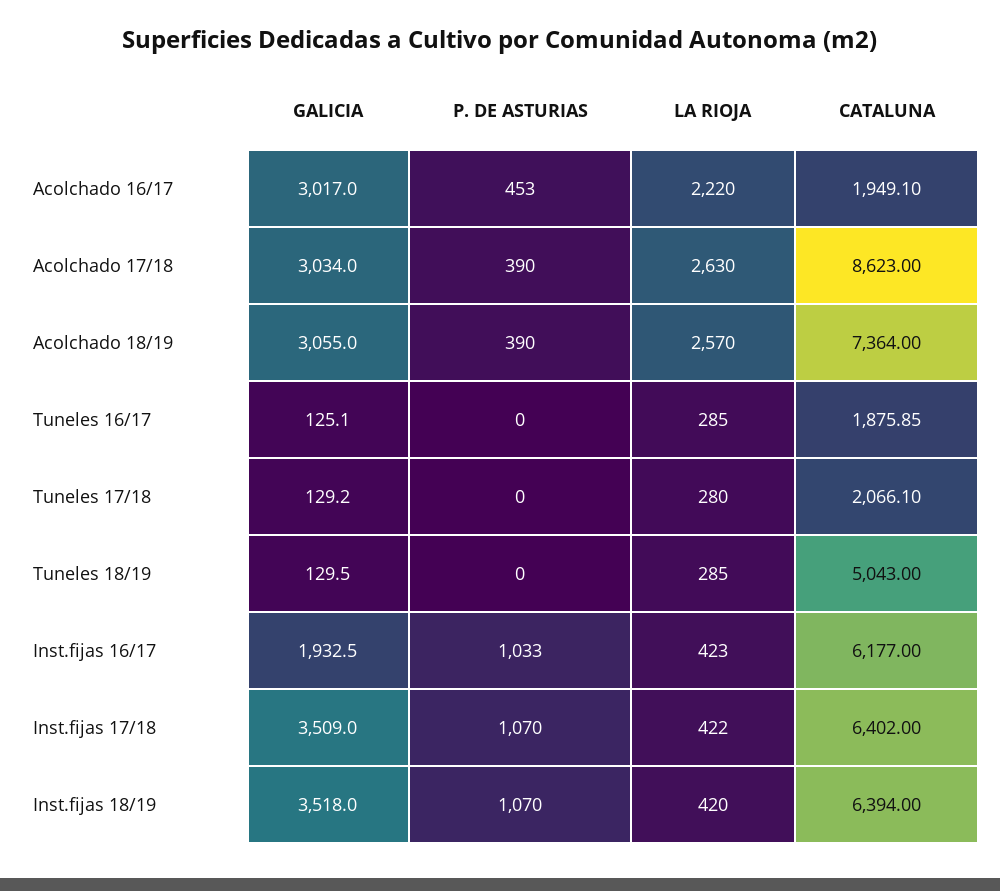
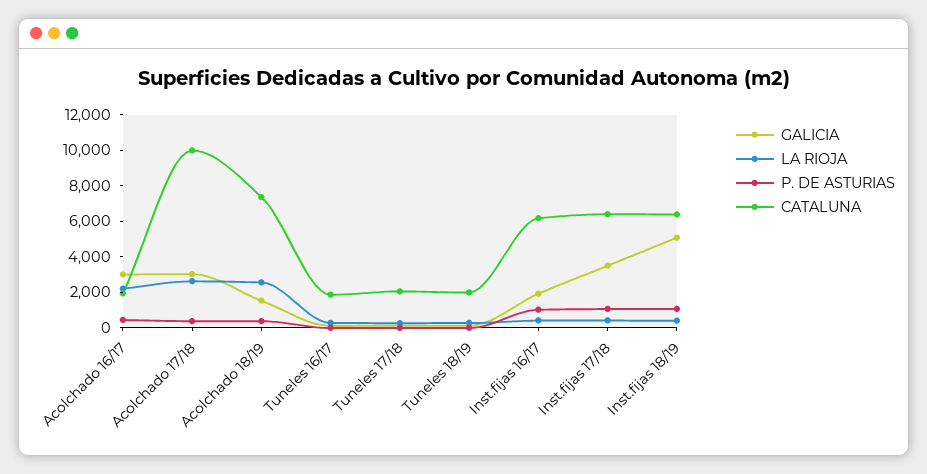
  {
    "GALICIA": {
      "Acolchado 16/17": 3017,
      "Acolchado 17/18": 3034,
-     "Acolchado 18/19": 3055,
+     "Acolchado 18/19": 1500,
      "Tuneles 16/17": 125.1,
      "Tuneles 17/18": 129.2,
      "Tuneles 18/19": 129.5,
      "Inst.fijas 16/17": 1932.5,
      "Inst.fijas 17/18": 3509,
-     "Inst.fijas 18/19": 3518
+     "Inst.fijas 18/19": 5000
    },
    "P. DE ASTURIAS": {
      "Acolchado 16/17": 453,
      "Acolchado 17/18": 390,
      "Acolchado 18/19": 390,
      "Tuneles 16/17": 0,
      "Tuneles 17/18": 0,
      "Tuneles 18/19": 0,
      "Inst.fijas 16/17": 1033,
      "Inst.fijas 17/18": 1070,
      "Inst.fijas 18/19": 1070
    },
    "LA RIOJA": {
      "Acolchado 16/17": 2220,
      "Acolchado 17/18": 2630,
      "Acolchado 18/19": 2570,
      "Tuneles 16/17": 285,
      "Tuneles 17/18": 280,
      "Tuneles 18/19": 285,
      "Inst.fijas 16/17": 423,
      "Inst.fijas 17/18": 422,
      "Inst.fijas 18/19": 420
    },
    "CATALUNA": {
      "Acolchado 16/17": 1949.1,
-     "Acolchado 17/18": 8623,
+     "Acolchado 17/18": 10000,
      "Acolchado 18/19": 7364,
      "Tuneles 16/17": 1875.85,
      "Tuneles 17/18": 2066.1,
-     "Tuneles 18/19": 5043,
+     "Tuneles 18/19": 2000,
      "Inst.fijas 16/17": 6177,
      "Inst.fijas 17/18": 6402,
      "Inst.fijas 18/19": 6394
    }
  }

